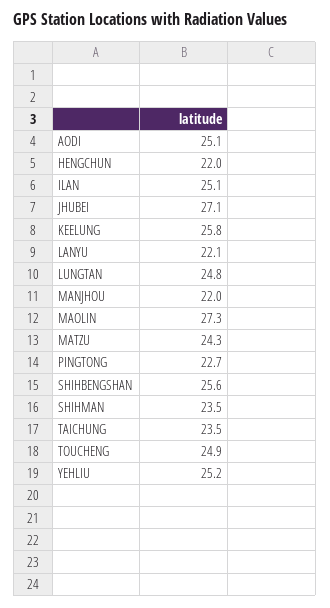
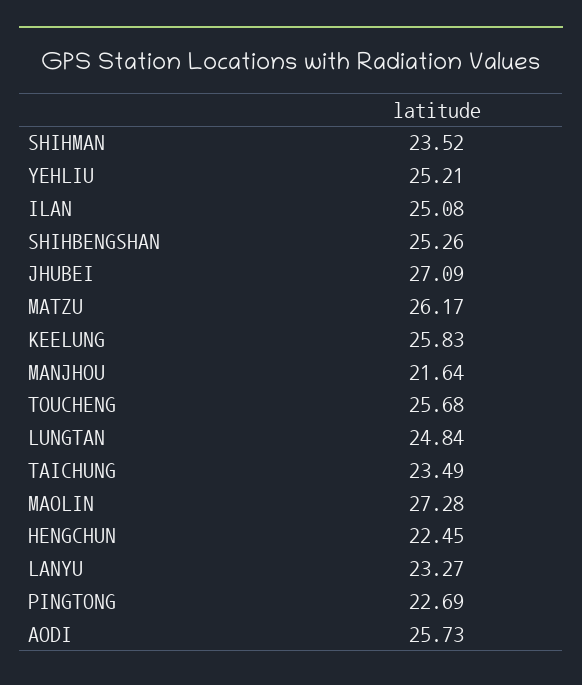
  {
-   "AODI": 25.1,
+   "AODI": 25.73,
-   "HENGCHUN": 22,
+   "HENGCHUN": 22.45,
    "ILAN": 25.08,
    "JHUBEI": 27.09,
    "KEELUNG": 25.83,
-   "LANYU": 22.1,
+   "LANYU": 23.27,
    "LUNGTAN": 24.84,
-   "MANJHOU": 22,
+   "MANJHOU": 21.64,
    "MAOLIN": 27.28,
-   "MATZU": 24.3,
+   "MATZU": 26.17,
    "PINGTONG": 22.69,
-   "SHIHBENGSHAN": 25.6,
+   "SHIHBENGSHAN": 25.26,
    "SHIHMAN": 23.52,
    "TAICHUNG": 23.49,
-   "TOUCHENG": 24.9,
+   "TOUCHENG": 25.68,
    "YEHLIU": 25.21
  }

